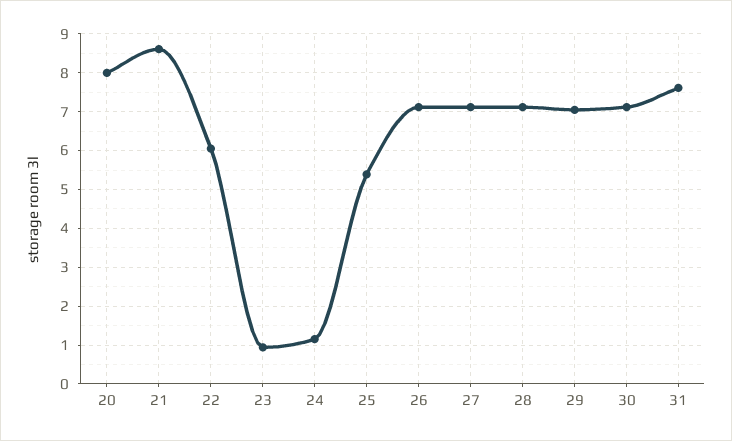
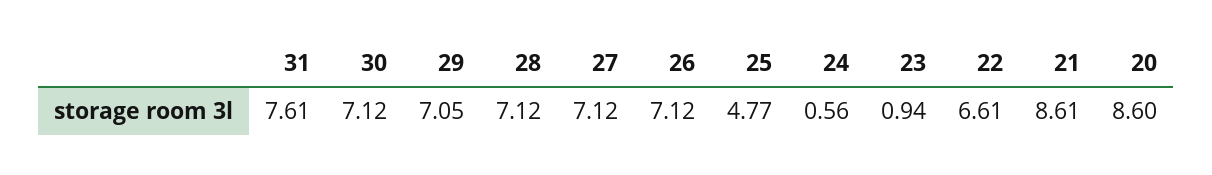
  {
-   "20": 8,
+   "20": 8.6,
    "21": 8.61,
-   "22": 6,
+   "22": 6.61,
    "23": 0.94,
-   "24": 1.2,
+   "24": 0.56,
-   "25": 5.4,
+   "25": 4.77,
    "26": 7.12,
    "27": 7.12,
    "28": 7.12,
    "29": 7.05,
    "30": 7.12,
    "31": 7.61
  }

